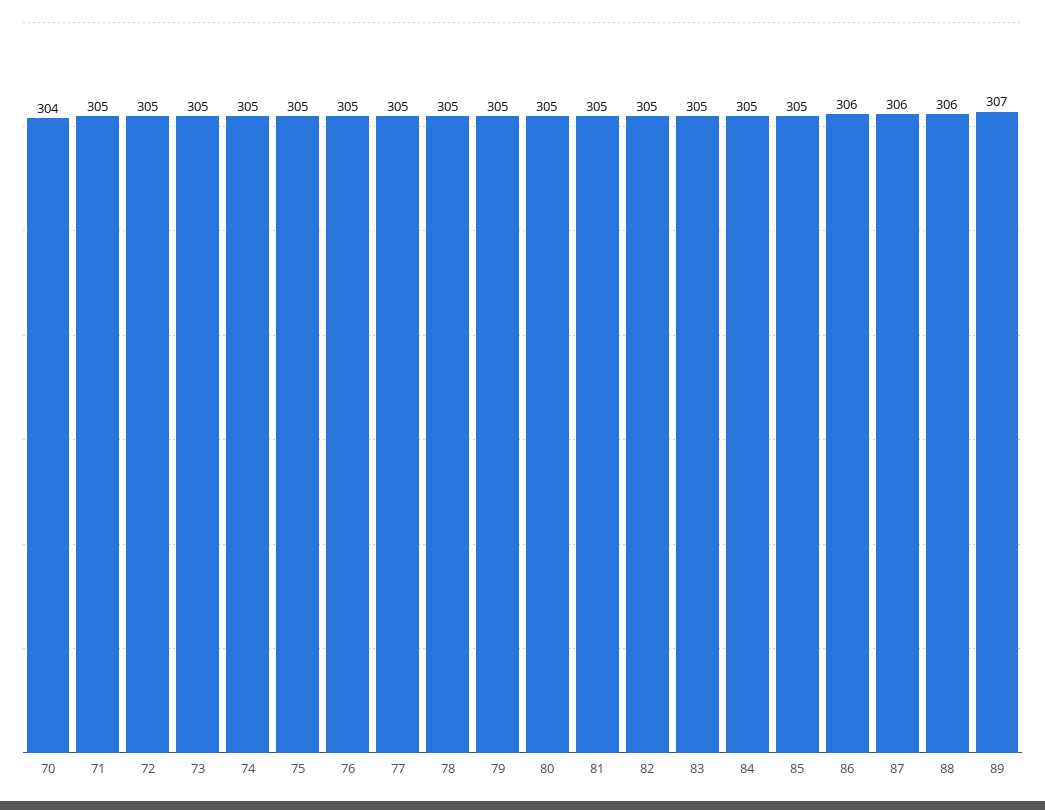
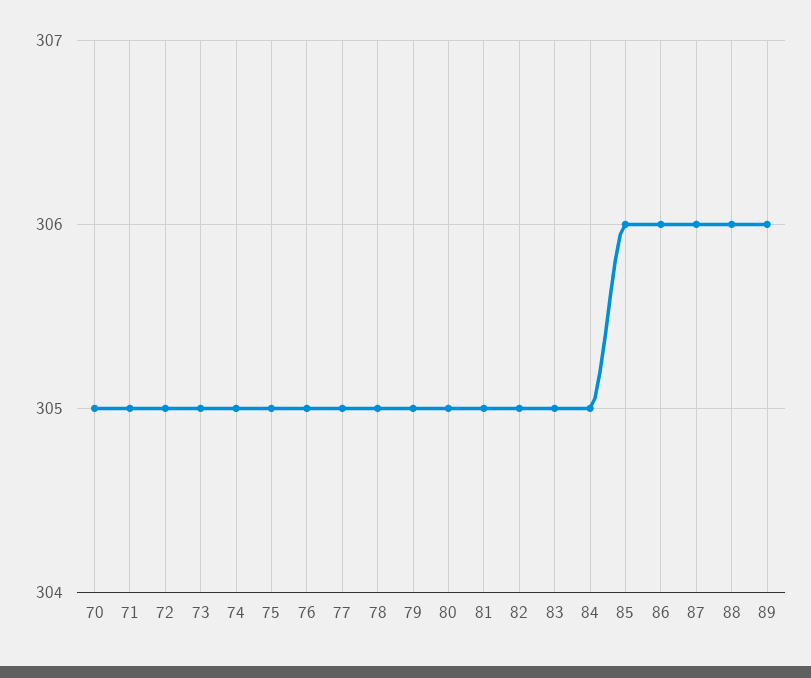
  {
-   "70": 304,
+   "70": 305,
    "71": 305,
    "72": 305,
    "73": 305,
    "74": 305,
    "75": 305,
    "76": 305,
    "77": 305,
    "78": 305,
    "79": 305,
    "80": 305,
    "81": 305,
    "82": 305,
    "83": 305,
    "84": 305,
-   "85": 305,
+   "85": 306,
    "86": 306,
    "87": 306,
    "88": 306,
-   "89": 307
+   "89": 306
  }

